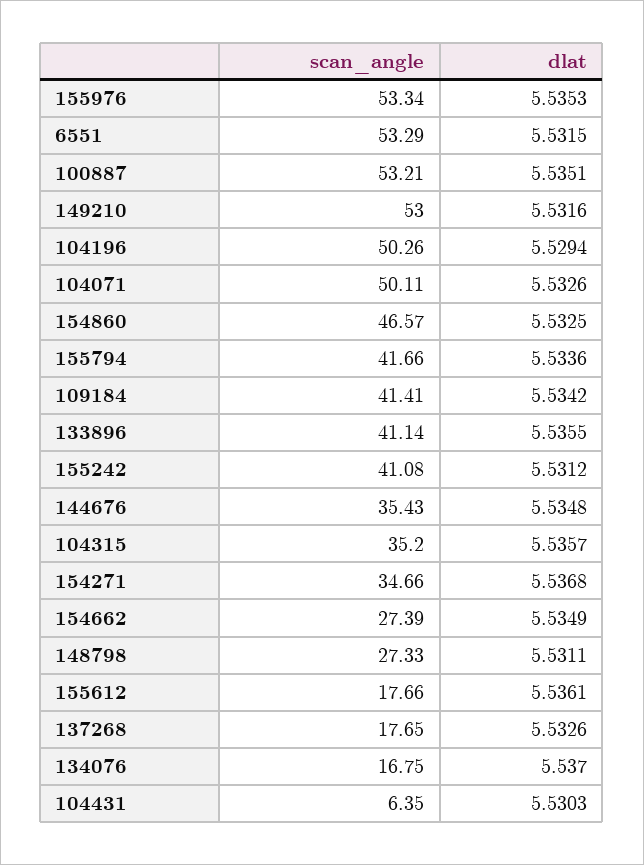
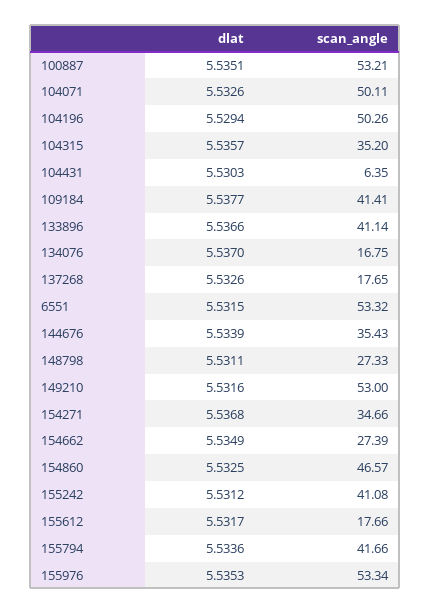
  {
    "scan_angle": {
      "155976": 53.34,
-     "6551": 53.29,
+     "6551": 53.32,
      "100887": 53.21,
      "149210": 53,
      "104196": 50.26,
      "104071": 50.11,
      "154860": 46.57,
      "155794": 41.66,
      "109184": 41.41,
      "133896": 41.14,
      "155242": 41.08,
      "144676": 35.43,
      "104315": 35.2,
      "154271": 34.66,
      "154662": 27.39,
      "148798": 27.33,
      "155612": 17.66,
      "137268": 17.65,
      "134076": 16.75,
      "104431": 6.35
    },
    "dlat": {
      "155976": 5.5353,
      "6551": 5.5315,
      "100887": 5.5351,
      "149210": 5.5316,
      "104196": 5.5294,
      "104071": 5.5326,
      "154860": 5.5325,
      "155794": 5.5336,
-     "109184": 5.5342,
+     "109184": 5.5377,
-     "133896": 5.5355,
+     "133896": 5.5366,
      "155242": 5.5312,
-     "144676": 5.5348,
+     "144676": 5.5339,
      "104315": 5.5357,
      "154271": 5.5368,
      "154662": 5.5349,
      "148798": 5.5311,
-     "155612": 5.5361,
+     "155612": 5.5317,
      "137268": 5.5326,
      "134076": 5.537,
      "104431": 5.5303
    }
  }

